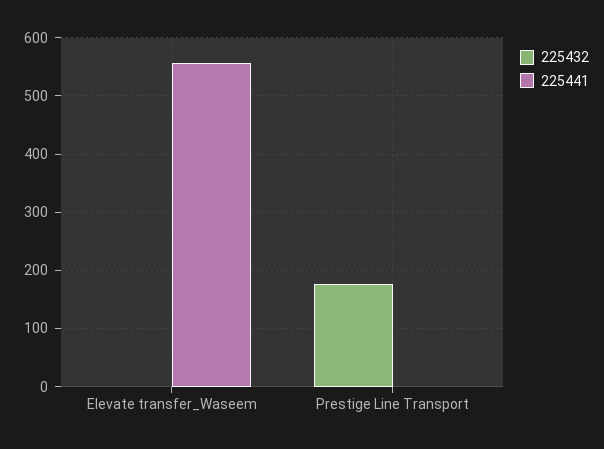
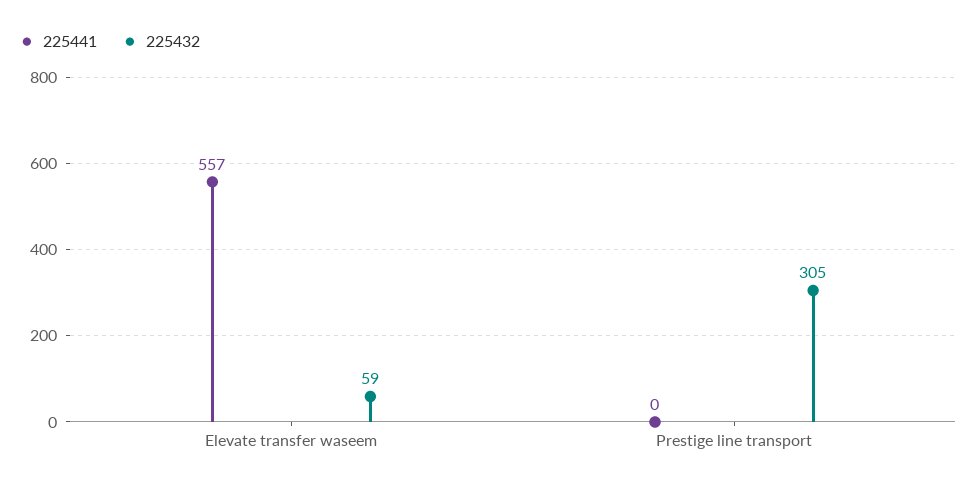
  {
    "225432": {
-     "Elevate transfer_Waseem": 0,
+     "Elevate transfer_Waseem": 59,
-     "Prestige Line Transport": 180
+     "Prestige Line Transport": 305
    },
    "225441": {
      "Elevate transfer_Waseem": 557,
      "Prestige Line Transport": 0
    }
  }

